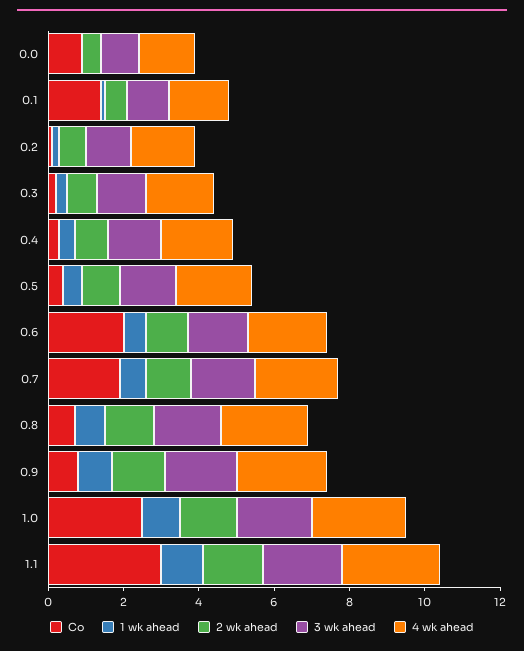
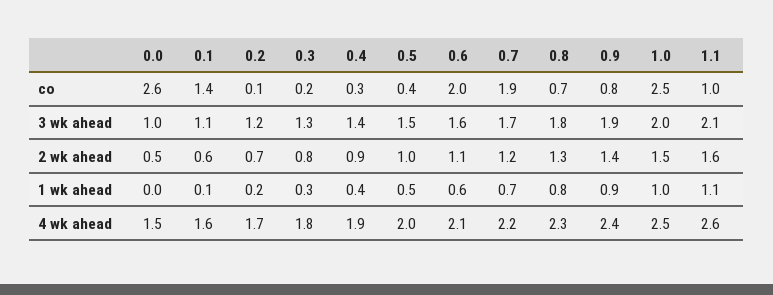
  {
    "Co": {
-     "0.0": 1,
+     "0.0": 2.6,
      "0.1": 1.4,
      "0.2": 0.1,
      "0.3": 0.2,
      "0.4": 0.3,
      "0.5": 0.4,
      "0.6": 2,
      "0.7": 1.9,
      "0.8": 0.7,
      "0.9": 0.8,
      "1.0": 2.5,
-     "1.1": 3
+     "1.1": 1
    },
    "1 wk ahead": {
      "0.0": 0,
      "0.1": 0.1,
      "0.2": 0.2,
      "0.3": 0.3,
      "0.4": 0.4,
      "0.5": 0.5,
      "0.6": 0.6,
      "0.7": 0.7,
      "0.8": 0.8,
      "0.9": 0.9,
      "1.0": 1,
      "1.1": 1.1
    },
    "2 wk ahead": {
      "0.0": 0.5,
      "0.1": 0.6,
      "0.2": 0.7,
      "0.3": 0.8,
      "0.4": 0.9,
      "0.5": 1,
      "0.6": 1.1,
      "0.7": 1.2,
      "0.8": 1.3,
      "0.9": 1.4,
      "1.0": 1.5,
      "1.1": 1.6
    },
    "3 wk ahead": {
      "0.0": 1,
      "0.1": 1.1,
      "0.2": 1.2,
      "0.3": 1.3,
      "0.4": 1.4,
      "0.5": 1.5,
      "0.6": 1.6,
      "0.7": 1.7,
      "0.8": 1.8,
      "0.9": 1.9,
      "1.0": 2,
      "1.1": 2.1
    },
    "4 wk ahead": {
      "0.0": 1.5,
      "0.1": 1.6,
      "0.2": 1.7,
      "0.3": 1.8,
      "0.4": 1.9,
      "0.5": 2,
      "0.6": 2.1,
      "0.7": 2.2,
      "0.8": 2.3,
      "0.9": 2.4,
      "1.0": 2.5,
      "1.1": 2.6
    }
  }

